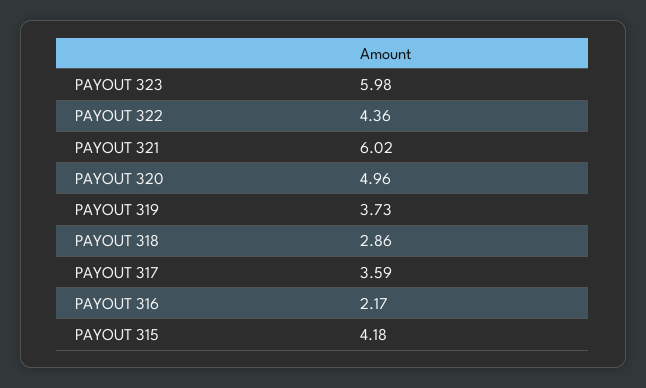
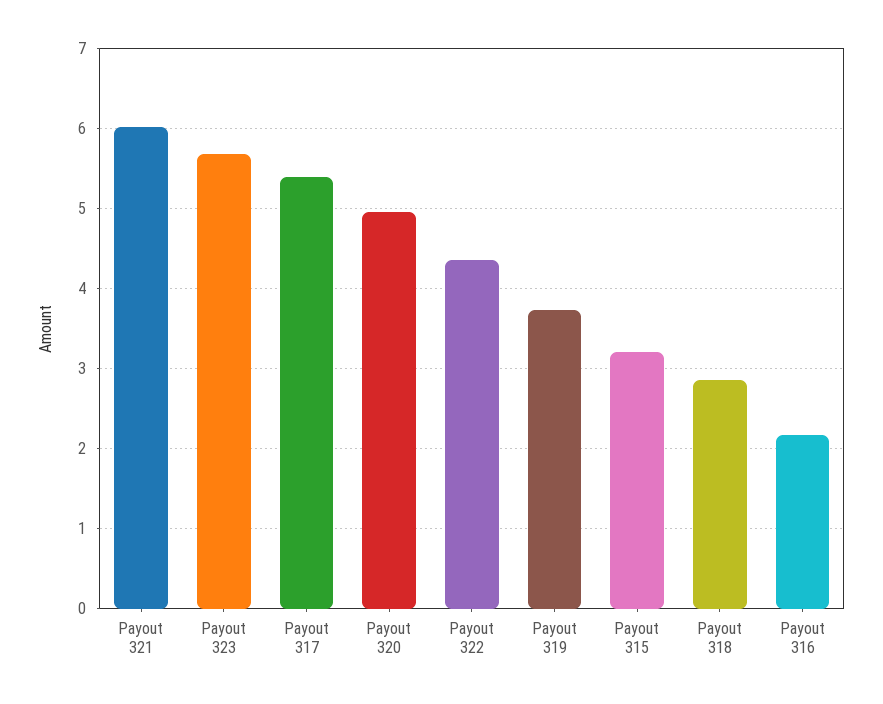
  {
-   "PAYOUT 323": 5.98,
+   "PAYOUT 323": 5.7,
    "PAYOUT 322": 4.36,
    "PAYOUT 321": 6.02,
    "PAYOUT 320": 4.96,
    "PAYOUT 319": 3.73,
    "PAYOUT 318": 2.86,
-   "PAYOUT 317": 3.59,
+   "PAYOUT 317": 5.4,
    "PAYOUT 316": 2.17,
-   "PAYOUT 315": 4.18
+   "PAYOUT 315": 3.2
  }

